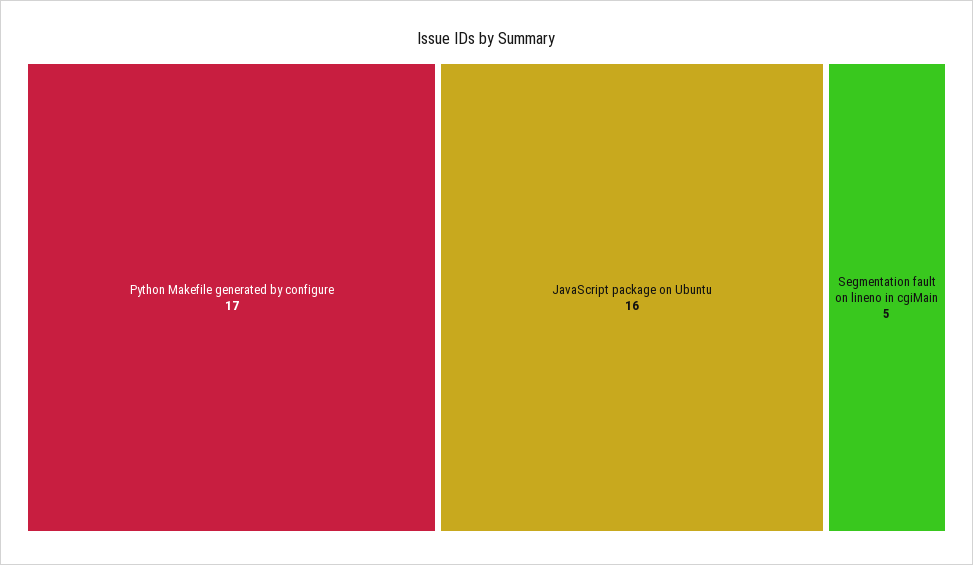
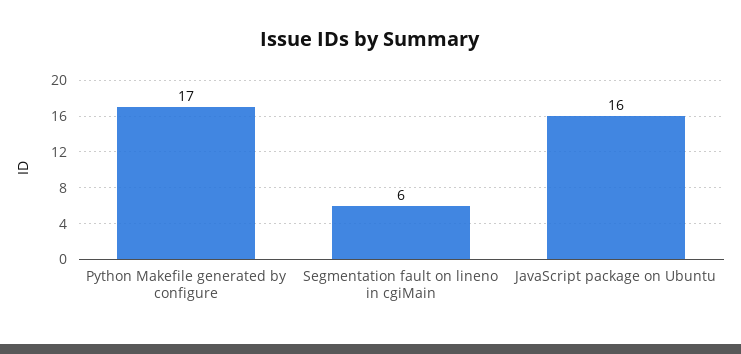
  {
    "Python Makefile generated by configure": 17,
    "JavaScript package on Ubuntu": 16,
-   "Segmentation fault on lineno in cgiMain": 5
+   "Segmentation fault on lineno in cgiMain": 6
  }

